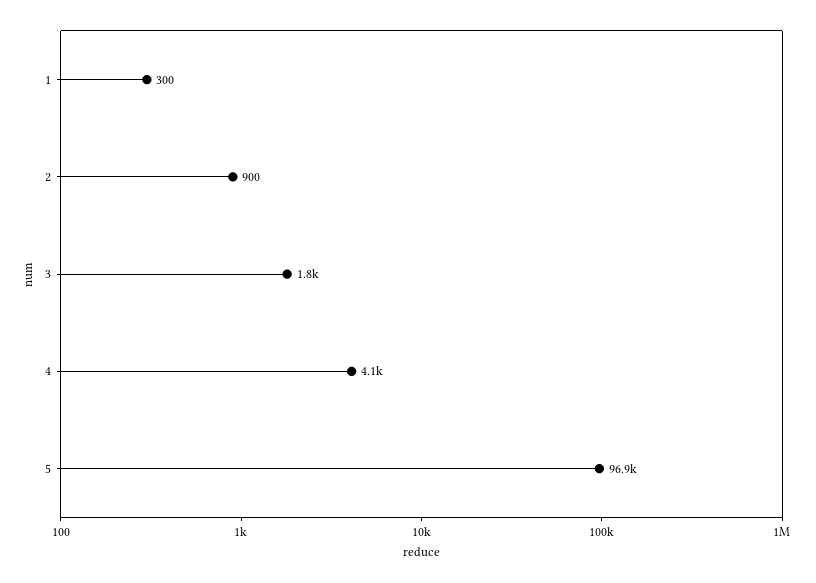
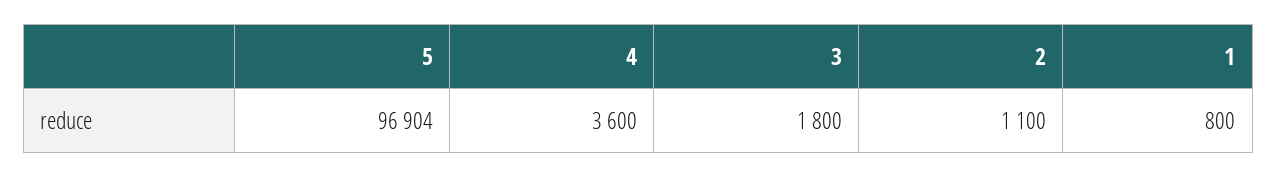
  {
-   "1": 300,
+   "1": 800,
-   "2": 900,
+   "2": 1100,
    "3": 1800,
-   "4": 4100,
+   "4": 3600,
    "5": 96904
  }

